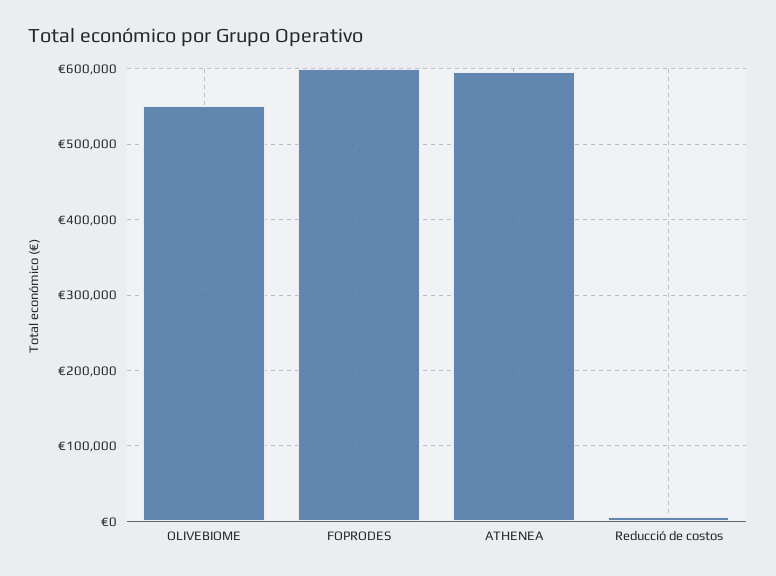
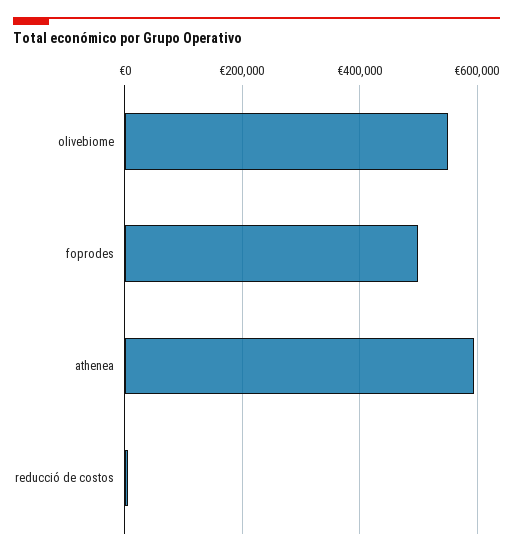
  {
    "OLIVEBIOME": 550000,
-   "FOPRODES": 600000,
+   "FOPRODES": 500000,
    "ATHENEA": 600000,
    "Reducció de costos": 10000
  }

